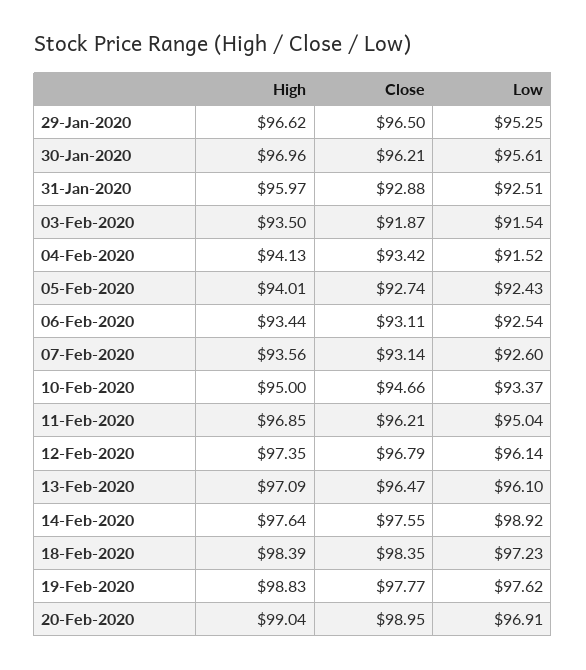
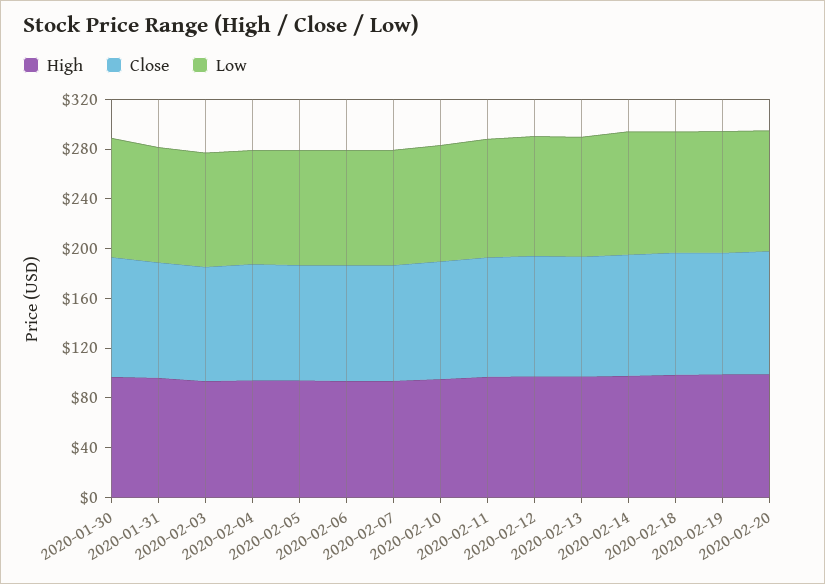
  {
    "High": {
-     "29-Jan-2020": 96.62,
      "30-Jan-2020": 96.96,
      "31-Jan-2020": 95.97,
      "03-Feb-2020": 93.5,
      "04-Feb-2020": 94.13,
      "05-Feb-2020": 94.01,
      "06-Feb-2020": 93.44,
      "07-Feb-2020": 93.56,
      "10-Feb-2020": 95,
      "11-Feb-2020": 96.85,
      "12-Feb-2020": 97.35,
      "13-Feb-2020": 97.09,
      "14-Feb-2020": 97.64,
      "18-Feb-2020": 98.39,
      "19-Feb-2020": 98.83,
      "20-Feb-2020": 99.04
    },
    "Close": {
-     "29-Jan-2020": 96.5,
      "30-Jan-2020": 96.21,
      "31-Jan-2020": 92.88,
      "03-Feb-2020": 91.87,
      "04-Feb-2020": 93.42,
      "05-Feb-2020": 92.74,
      "06-Feb-2020": 93.11,
      "07-Feb-2020": 93.14,
      "10-Feb-2020": 94.66,
      "11-Feb-2020": 96.21,
      "12-Feb-2020": 96.79,
      "13-Feb-2020": 96.47,
      "14-Feb-2020": 97.55,
      "18-Feb-2020": 98.35,
      "19-Feb-2020": 97.77,
      "20-Feb-2020": 98.95
    },
    "Low": {
-     "29-Jan-2020": 95.25,
      "30-Jan-2020": 95.61,
      "31-Jan-2020": 92.51,
      "03-Feb-2020": 91.54,
      "04-Feb-2020": 91.52,
      "05-Feb-2020": 92.43,
      "06-Feb-2020": 92.54,
      "07-Feb-2020": 92.6,
      "10-Feb-2020": 93.37,
      "11-Feb-2020": 95.04,
      "12-Feb-2020": 96.14,
      "13-Feb-2020": 96.1,
      "14-Feb-2020": 98.92,
      "18-Feb-2020": 97.23,
      "19-Feb-2020": 97.62,
      "20-Feb-2020": 96.91
    }
  }

